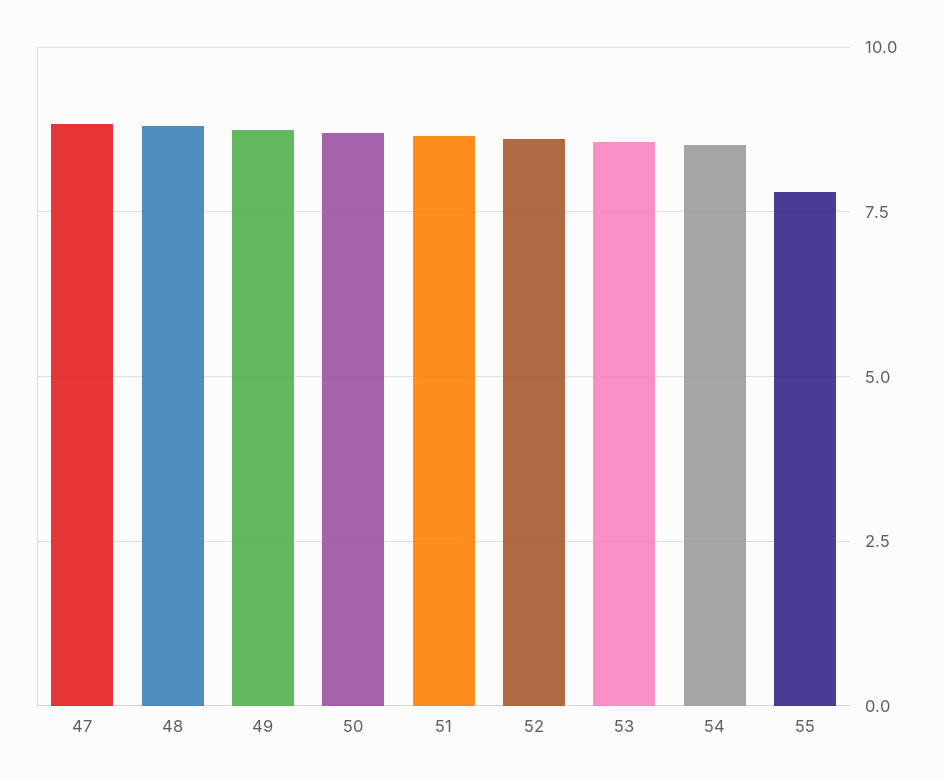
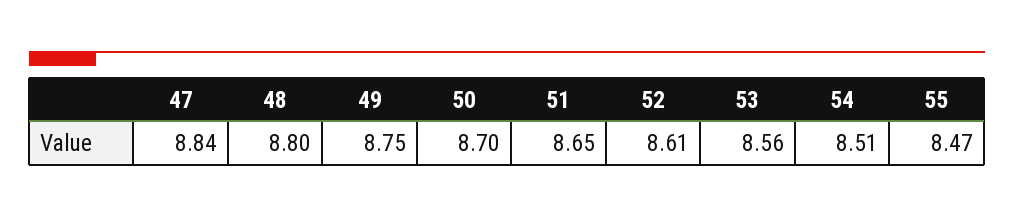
  {
    "47": 8.84,
    "48": 8.8,
    "49": 8.75,
    "50": 8.7,
    "51": 8.65,
    "52": 8.61,
    "53": 8.56,
    "54": 8.51,
-   "55": 7.75
+   "55": 8.47
  }

